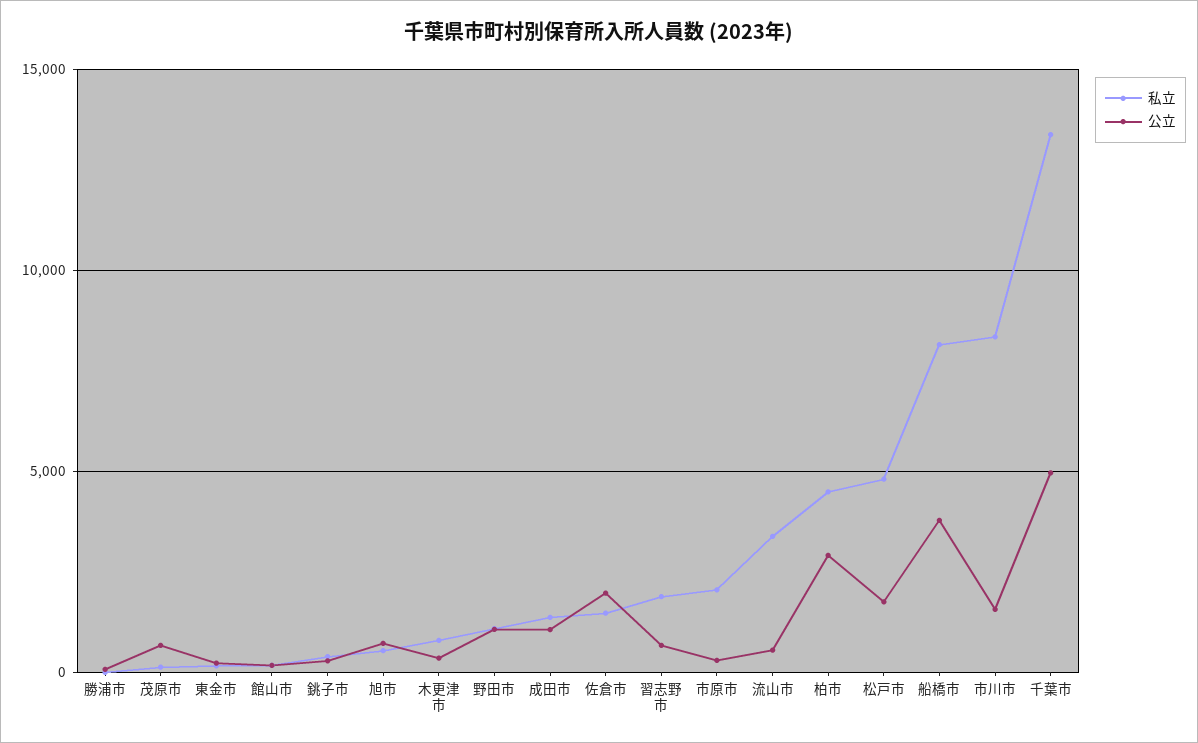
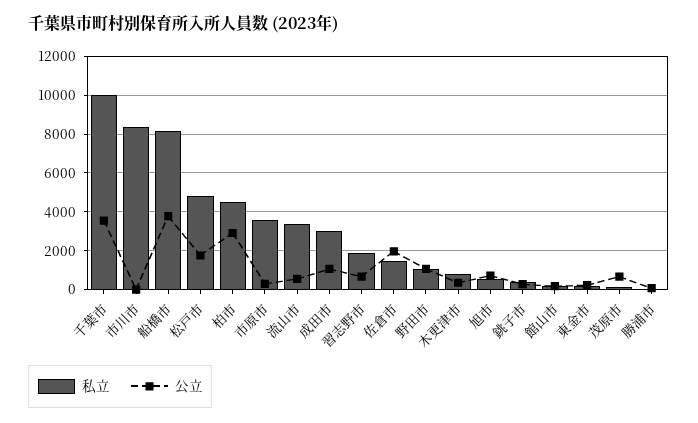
  {
    "私立": {
      "勝浦市": 0,
      "茂原市": 0,
      "東金市": 0,
      "館山市": 0,
      "銚子市": 500,
      "旭市": 500,
      "木更津市": 1000,
      "野田市": 1000,
-     "成田市": 1500,
+     "成田市": 3000,
      "佐倉市": 1500,
      "習志野市": 2000,
-     "市原市": 2000,
+     "市原市": 3500,
      "流山市": 3500,
      "柏市": 4500,
      "松戸市": 5000,
      "船橋市": 8000,
      "市川市": 8500,
-     "千葉市": 13500
+     "千葉市": 10000
    },
    "公立": {
      "勝浦市": 0,
      "茂原市": 500,
      "東金市": 0,
      "館山市": 0,
      "銚子市": 500,
      "旭市": 500,
      "木更津市": 500,
      "野田市": 1000,
      "成田市": 1000,
      "佐倉市": 2000,
      "習志野市": 500,
      "市原市": 500,
      "流山市": 500,
      "柏市": 3000,
      "松戸市": 2000,
      "船橋市": 4000,
-     "市川市": 1500,
+     "市川市": 0,
-     "千葉市": 5000
+     "千葉市": 3500
    }
  }

